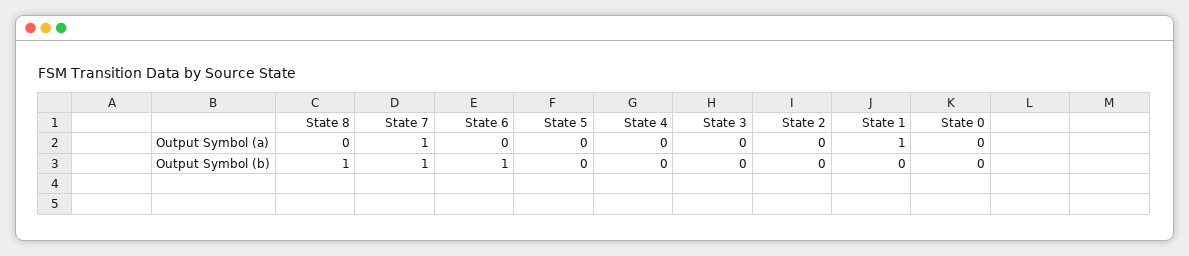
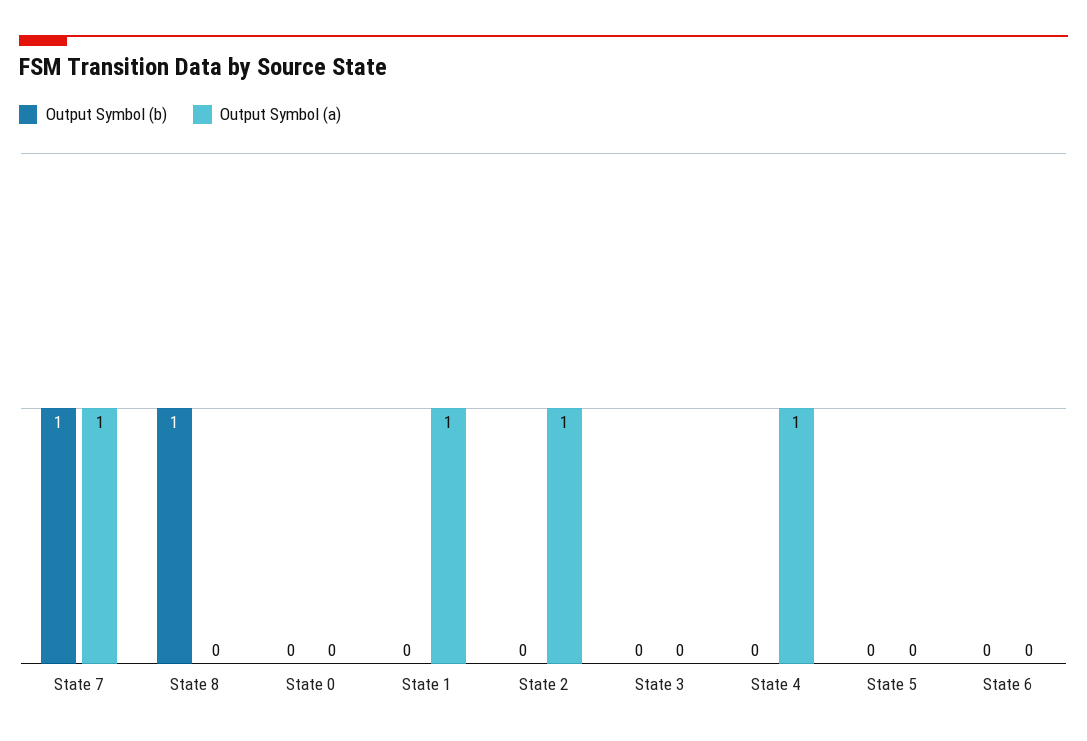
  {
    "Output Symbol (a)": {
      "State 8": 0,
      "State 7": 1,
      "State 6": 0,
      "State 5": 0,
-     "State 4": 0,
+     "State 4": 1,
      "State 3": 0,
-     "State 2": 0,
+     "State 2": 1,
      "State 1": 1,
      "State 0": 0
    },
    "Output Symbol (b)": {
      "State 8": 1,
      "State 7": 1,
-     "State 6": 1,
+     "State 6": 0,
      "State 5": 0,
      "State 4": 0,
      "State 3": 0,
      "State 2": 0,
      "State 1": 0,
      "State 0": 0
    }
  }

